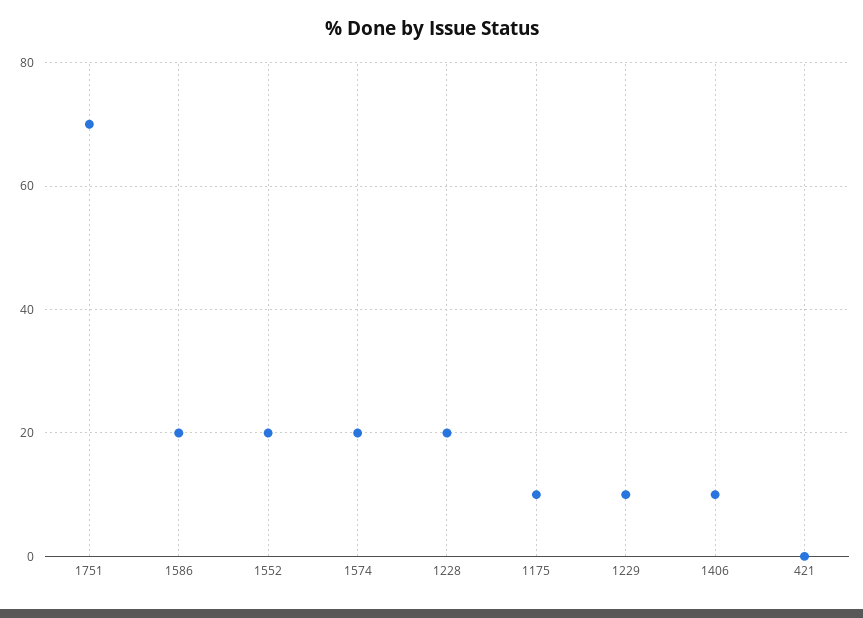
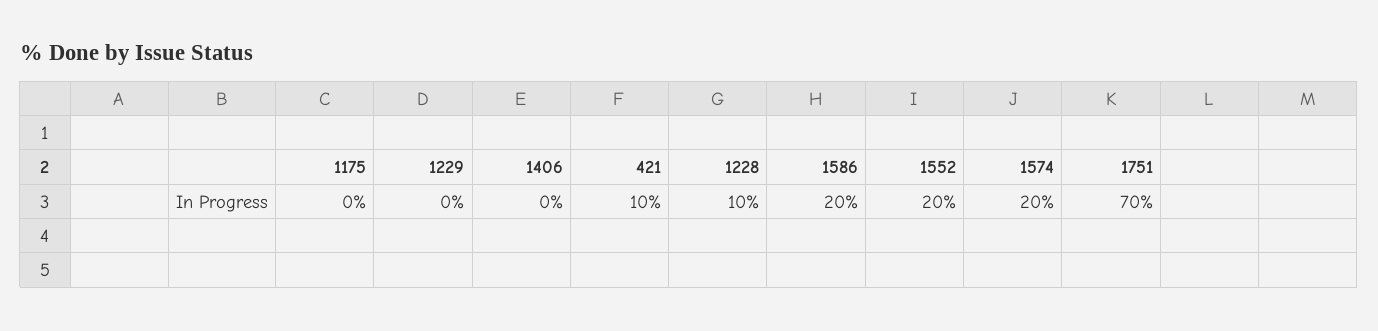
  {
    "1751": 70,
    "1586": 20,
    "1552": 20,
    "1574": 20,
-   "1228": 20,
+   "1228": 10,
-   "1175": 10,
+   "1175": 0,
-   "1229": 10,
+   "1229": 0,
-   "1406": 10,
+   "1406": 0,
-   "421": 0
+   "421": 10
  }

